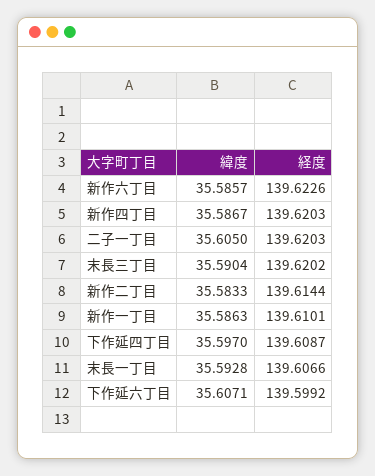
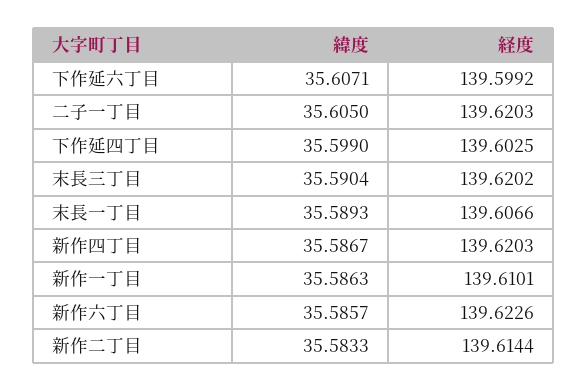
  {
    "緯度": {
      "新作六丁目": 35.5857,
      "新作四丁目": 35.5867,
      "二子一丁目": 35.605,
      "末長三丁目": 35.5904,
      "新作二丁目": 35.5833,
      "新作一丁目": 35.5863,
-     "下作延四丁目": 35.597,
+     "下作延四丁目": 35.599,
-     "末長一丁目": 35.5928,
+     "末長一丁目": 35.5893,
      "下作延六丁目": 35.6071
    },
    "経度": {
      "新作六丁目": 139.6226,
      "新作四丁目": 139.6203,
      "二子一丁目": 139.6203,
      "末長三丁目": 139.6202,
      "新作二丁目": 139.6144,
      "新作一丁目": 139.6101,
-     "下作延四丁目": 139.6087,
+     "下作延四丁目": 139.6025,
      "末長一丁目": 139.6066,
      "下作延六丁目": 139.5992
    }
  }

